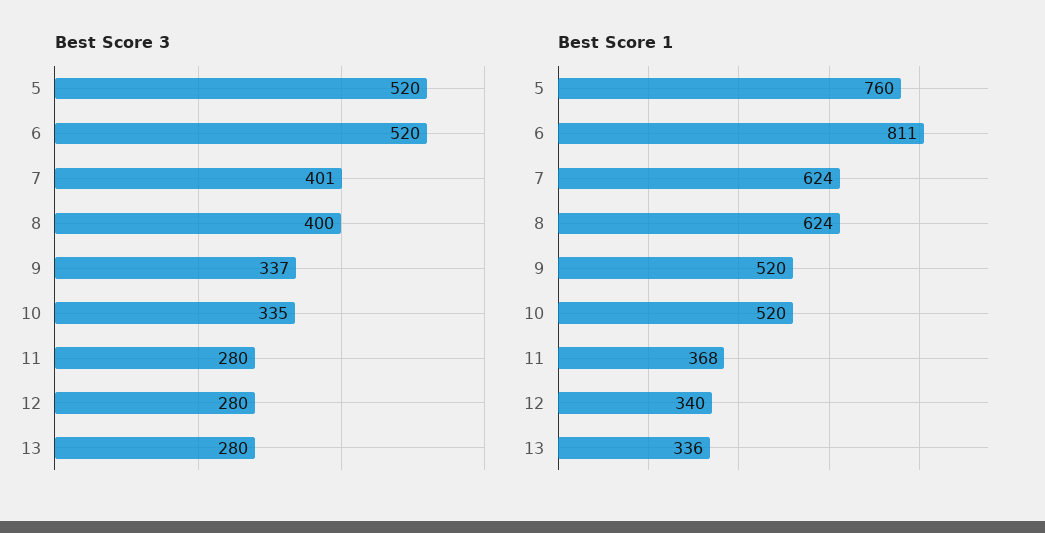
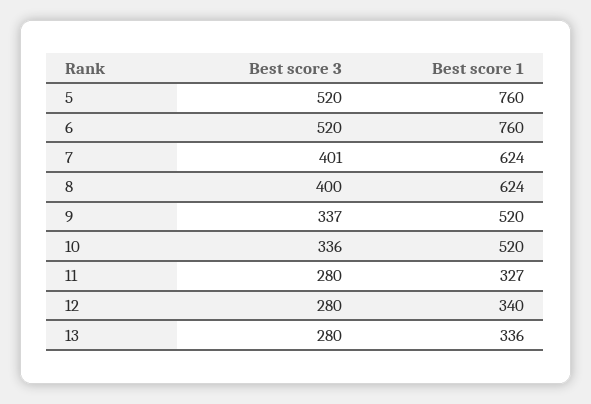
  {
    "Best Score 3": {
      "5": 520,
      "6": 520,
      "7": 401,
      "8": 400,
      "9": 337,
-     "10": 335,
+     "10": 336,
      "11": 280,
      "12": 280,
      "13": 280
    },
    "Best Score 1": {
      "5": 760,
-     "6": 811,
+     "6": 760,
      "7": 624,
      "8": 624,
      "9": 520,
      "10": 520,
-     "11": 368,
+     "11": 327,
      "12": 340,
      "13": 336
    }
  }

